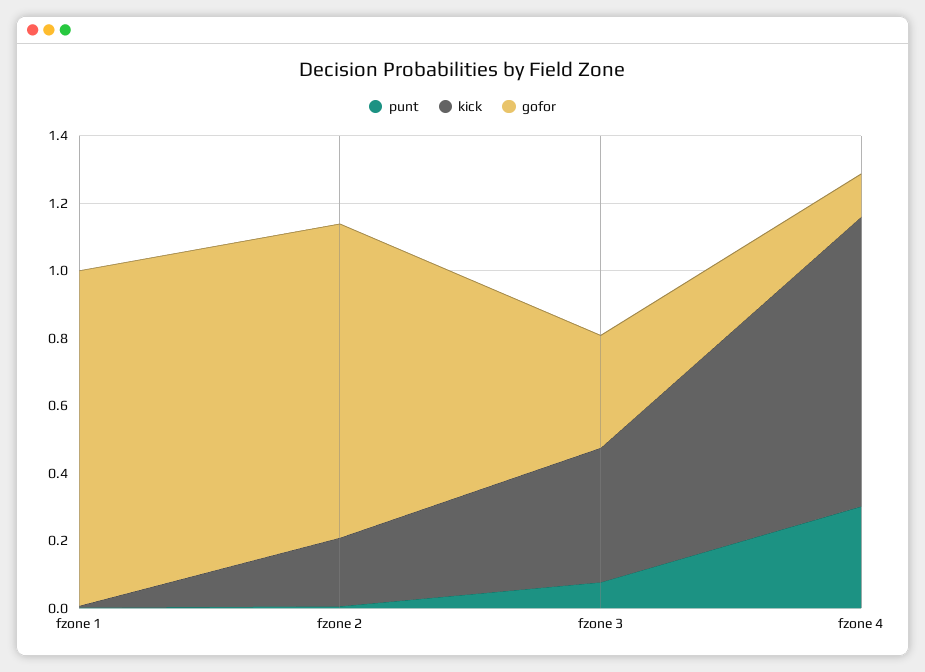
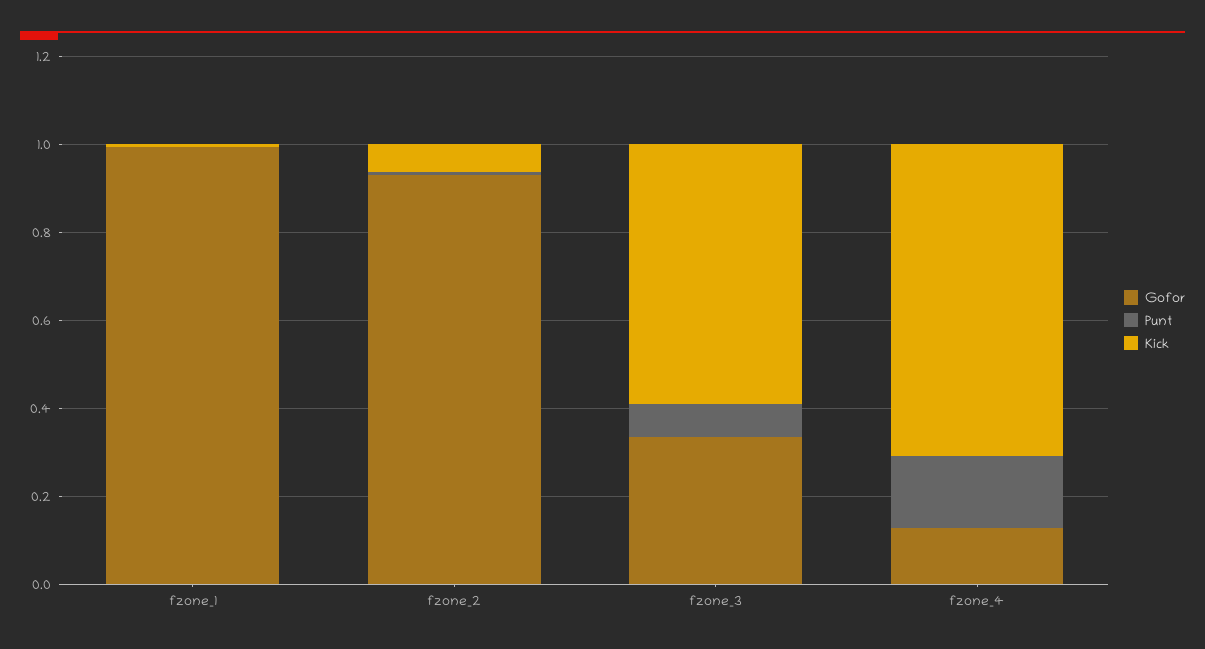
  {
    "punt": {
      "fzone 1": 0,
      "fzone 2": 0,
      "fzone 3": 0.1,
-     "fzone 4": 0.3
+     "fzone 4": 0.15
    },
    "kick": {
      "fzone 1": 0,
-     "fzone 2": 0.2,
+     "fzone 2": 0.05,
-     "fzone 3": 0.4,
+     "fzone 3": 0.6,
-     "fzone 4": 0.85
+     "fzone 4": 0.7
    },
    "gofor": {
      "fzone 1": 1,
      "fzone 2": 0.95,
      "fzone 3": 0.35,
      "fzone 4": 0.15
    }
  }

